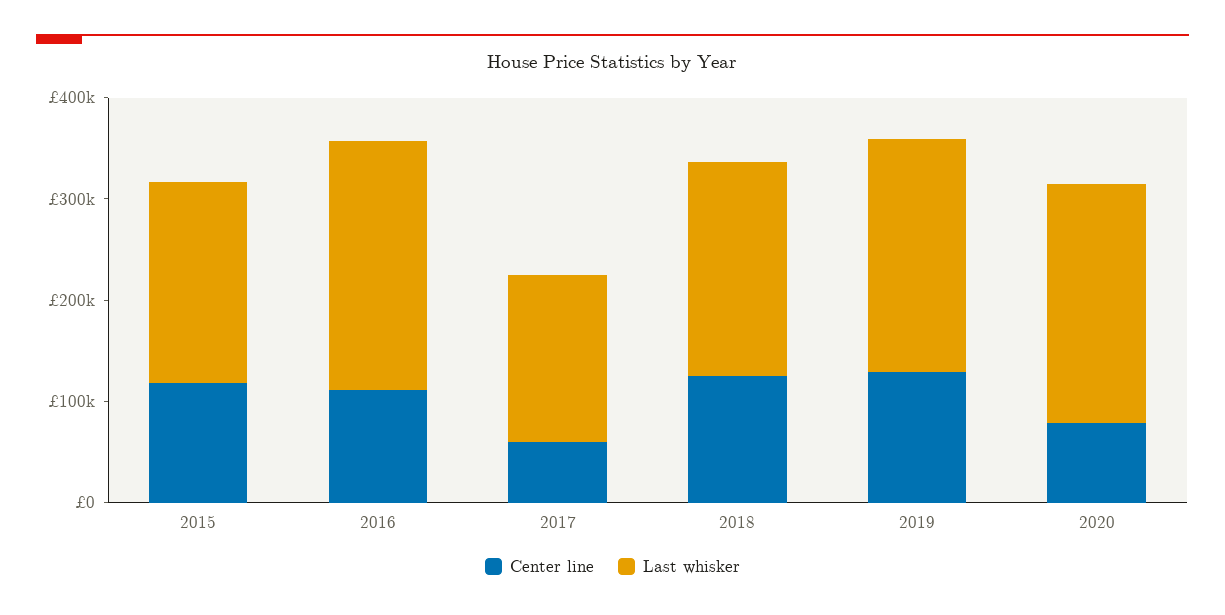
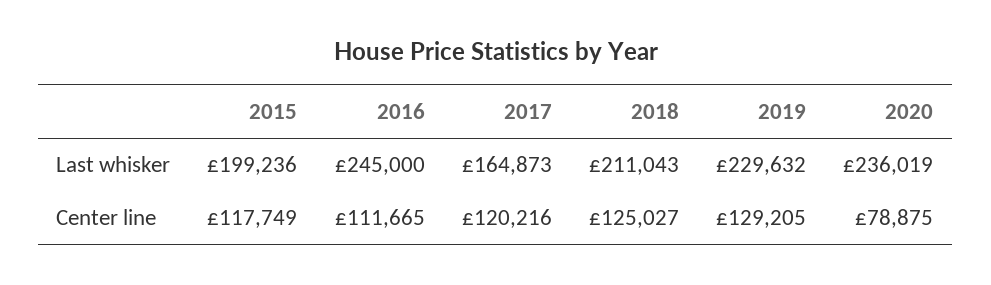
  {
    "Center line": {
      "2015": 117749,
      "2016": 111665,
-     "2017": 60000,
+     "2017": 120216,
      "2018": 125027,
      "2019": 129205,
      "2020": 78875
    },
    "Last whisker": {
      "2015": 199236,
      "2016": 245000,
      "2017": 164873,
      "2018": 211043,
      "2019": 229632,
      "2020": 236019
    }
  }

